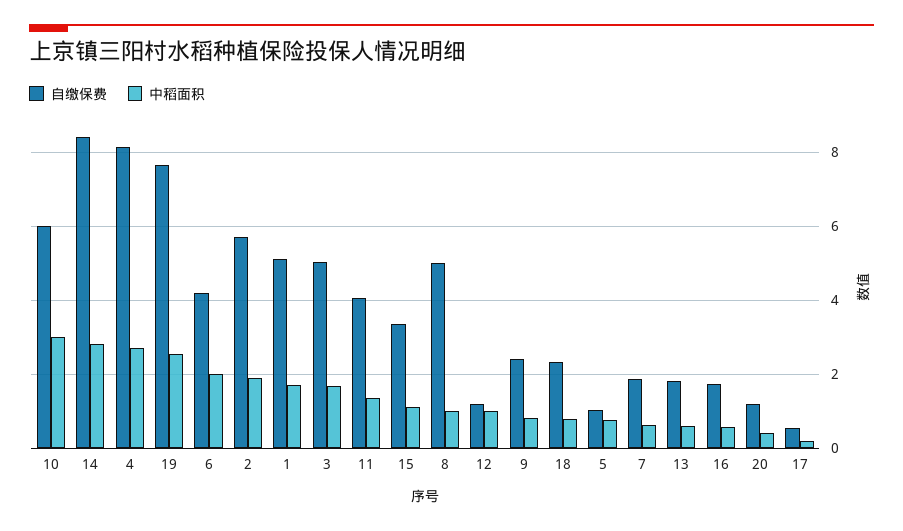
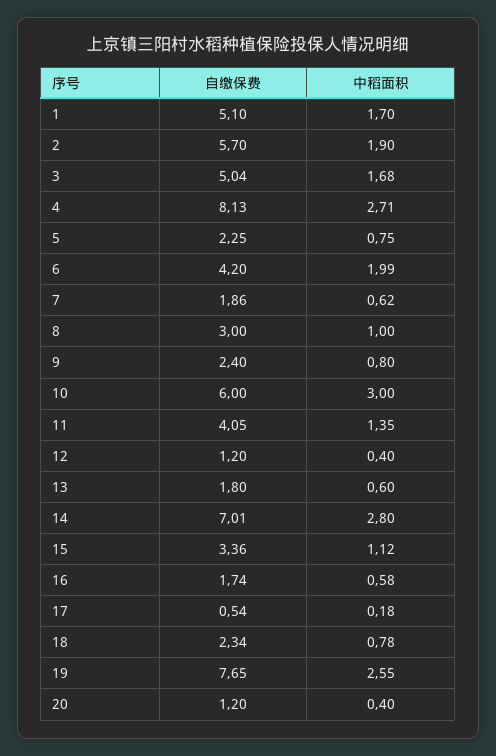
  {
    "自缴保费": {
      "10": 6,
-     "14": 8.4,
+     "14": 7.01,
      "4": 8.13,
      "19": 7.65,
      "6": 4.2,
      "2": 5.7,
      "1": 5.1,
      "3": 5.04,
      "11": 4.05,
      "15": 3.36,
-     "8": 5,
+     "8": 3,
      "12": 1.2,
      "9": 2.4,
      "18": 2.34,
-     "5": 1,
+     "5": 2.25,
      "7": 1.86,
      "13": 1.8,
      "16": 1.74,
      "20": 1.2,
      "17": 0.54
    },
    "中稻面积": {
      "10": 3,
      "14": 2.8,
      "4": 2.71,
      "19": 2.55,
      "6": 1.99,
      "2": 1.9,
      "1": 1.7,
      "3": 1.68,
      "11": 1.35,
      "15": 1.12,
      "8": 1,
-     "12": 1,
+     "12": 0.4,
      "9": 0.8,
      "18": 0.78,
      "5": 0.75,
      "7": 0.62,
      "13": 0.6,
      "16": 0.58,
      "20": 0.4,
      "17": 0.18
    }
  }

